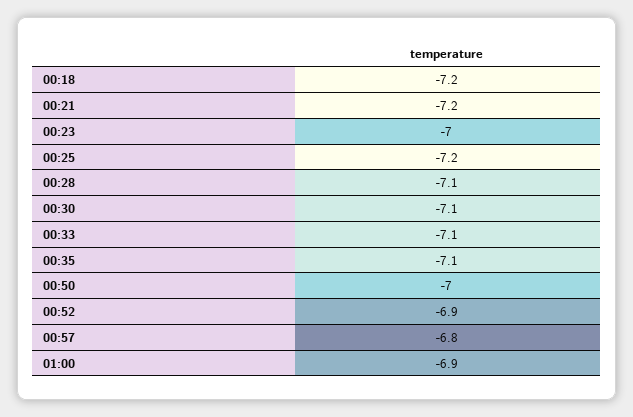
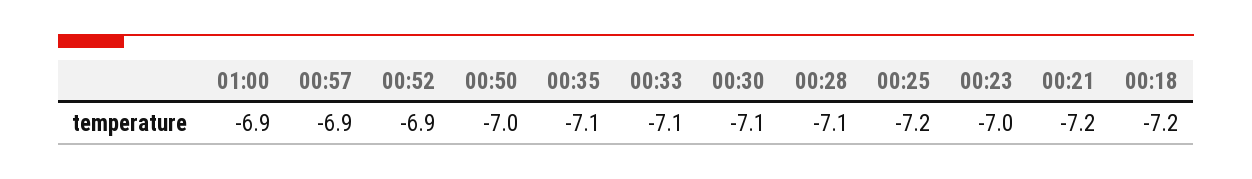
  {
    "00:18": -7.2,
    "00:21": -7.2,
    "00:23": -7,
    "00:25": -7.2,
    "00:28": -7.1,
    "00:30": -7.1,
    "00:33": -7.1,
    "00:35": -7.1,
    "00:50": -7,
    "00:52": -6.9,
-   "00:57": -6.8,
+   "00:57": -6.9,
    "01:00": -6.9
  }

